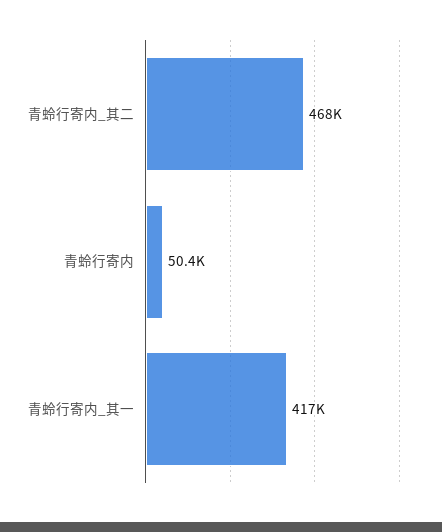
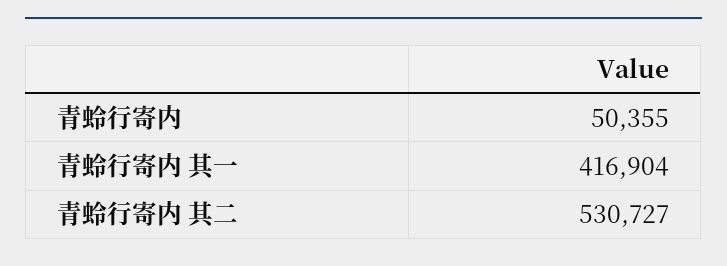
  {
-   "青蛉行寄内_其二": 468000,
+   "青蛉行寄内_其二": 530727,
    "青蛉行寄内": 50355,
    "青蛉行寄内_其一": 416904
  }

